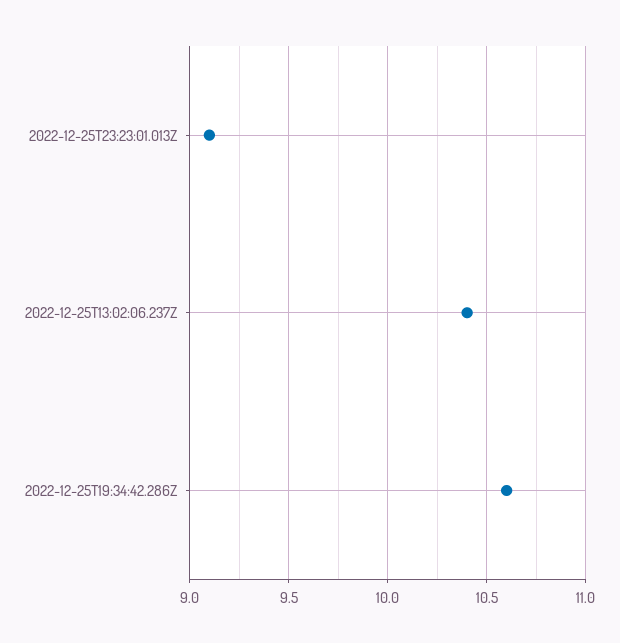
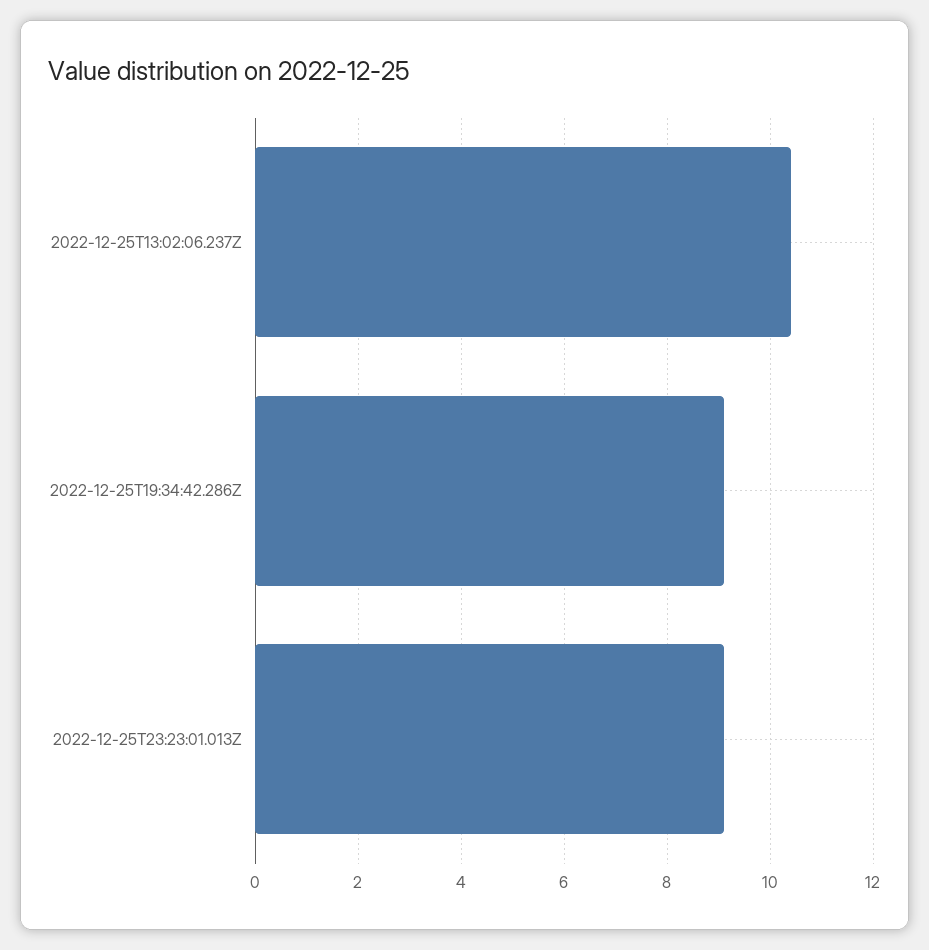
  {
    "2022-12-25T23:23:01.013Z": 9.1,
    "2022-12-25T13:02:06.237Z": 10.4,
-   "2022-12-25T19:34:42.286Z": 10.6
+   "2022-12-25T19:34:42.286Z": 9
  }

